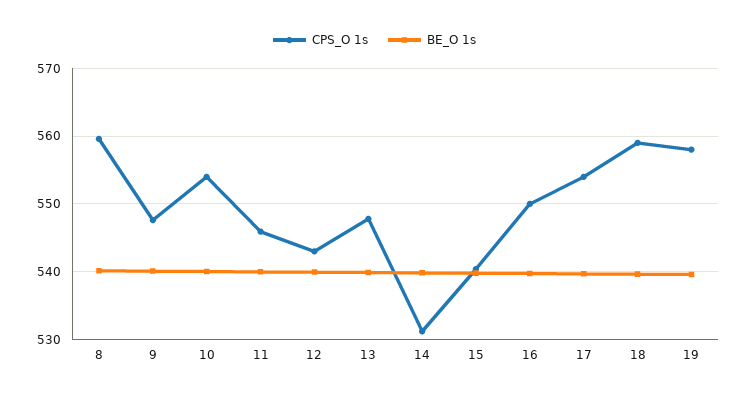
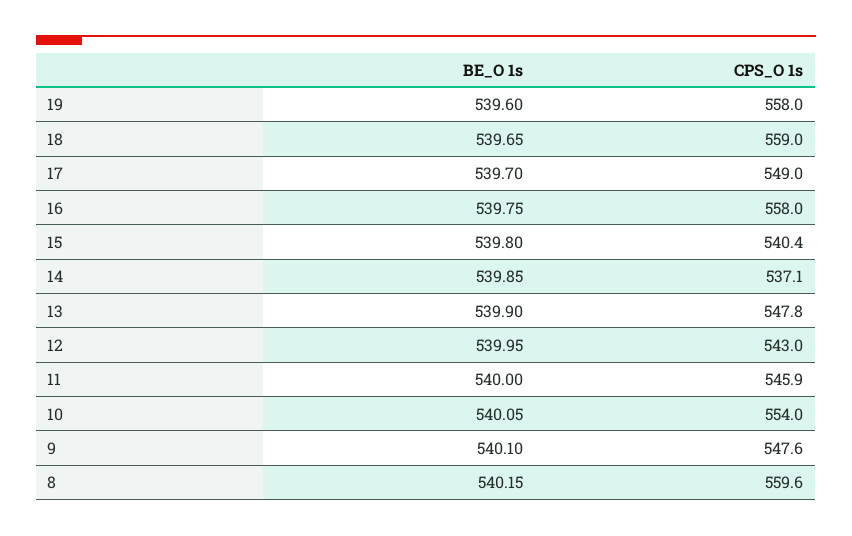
  {
    "CPS_O 1s": {
      "8": 559.6,
      "9": 547.6,
      "10": 554,
      "11": 545.9,
      "12": 543,
      "13": 547.8,
-     "14": 531,
+     "14": 537.1,
      "15": 540.4,
-     "16": 550,
+     "16": 558,
-     "17": 554,
+     "17": 549,
      "18": 559,
      "19": 558
    },
    "BE_O 1s": {
      "8": 540.15,
      "9": 540.1,
      "10": 540.05,
      "11": 540,
      "12": 539.95,
      "13": 539.9,
      "14": 539.85,
      "15": 539.8,
      "16": 539.75,
      "17": 539.7,
      "18": 539.65,
      "19": 539.6
    }
  }

